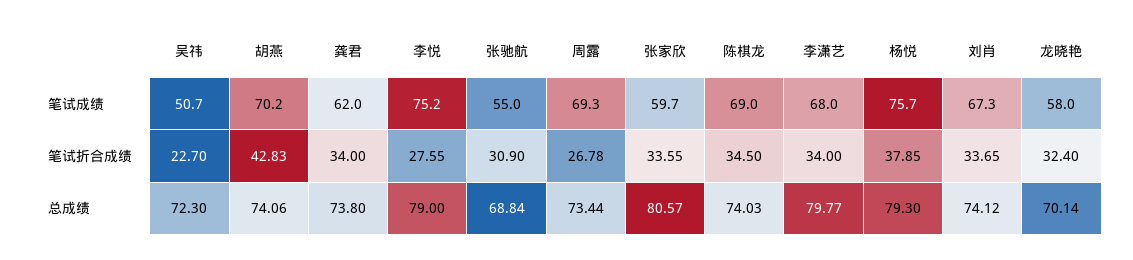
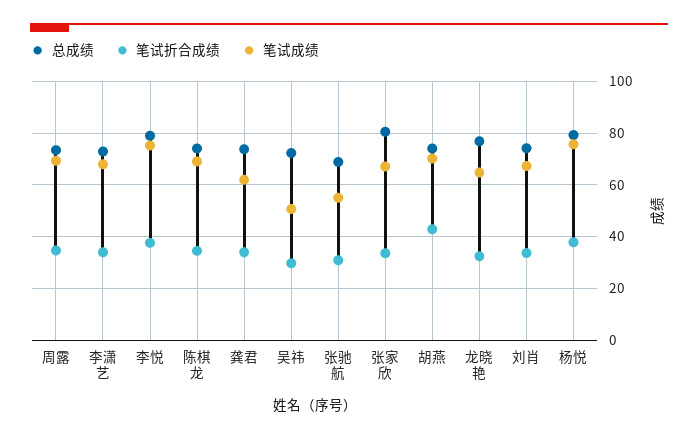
  {
    "笔试成绩": {
      "吴祎": 50.7,
      "胡燕": 70.2,
      "龚君": 62,
      "李悦": 75.2,
      "张驰航": 55,
      "周露": 69.3,
-     "张家欣": 59.7,
+     "张家欣": 67.5,
      "陈棋龙": 69,
      "李潇艺": 68,
      "杨悦": 75.7,
      "刘肖": 67.3,
-     "龙晓艳": 58
+     "龙晓艳": 65
    },
    "笔试折合成绩": {
-     "吴祎": 22.7,
+     "吴祎": 30,
      "胡燕": 42.83,
      "龚君": 34,
-     "李悦": 27.55,
+     "李悦": 37.5,
      "张驰航": 30.9,
-     "周露": 26.78,
+     "周露": 35,
      "张家欣": 33.55,
      "陈棋龙": 34.5,
      "李潇艺": 34,
      "杨悦": 37.85,
      "刘肖": 33.65,
      "龙晓艳": 32.4
    },
    "总成绩": {
      "吴祎": 72.3,
      "胡燕": 74.06,
      "龚君": 73.8,
      "李悦": 79,
      "张驰航": 68.84,
      "周露": 73.44,
      "张家欣": 80.57,
      "陈棋龙": 74.03,
-     "李潇艺": 79.77,
+     "李潇艺": 72.5,
      "杨悦": 79.3,
      "刘肖": 74.12,
-     "龙晓艳": 70.14
+     "龙晓艳": 77.5
    }
  }

